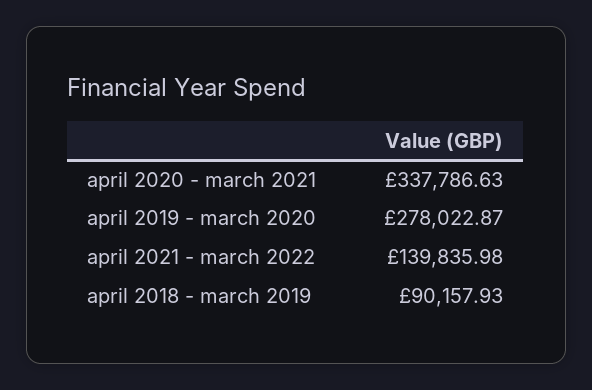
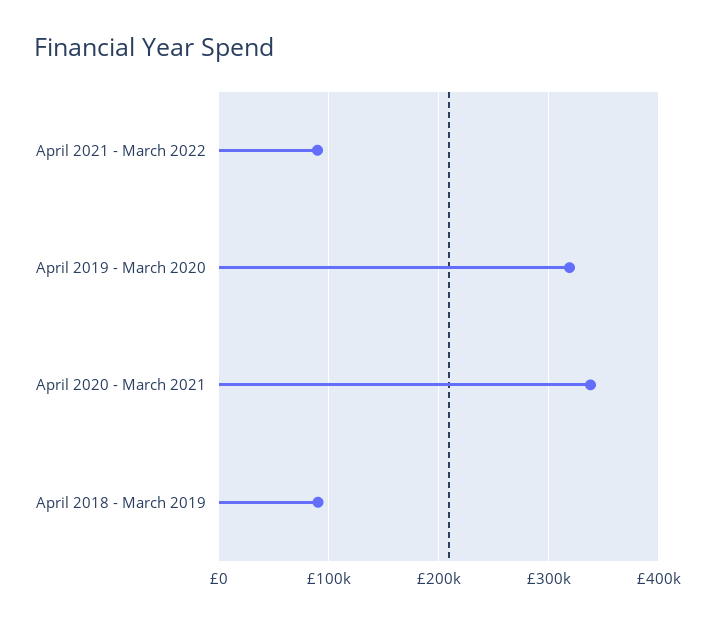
  {
    "april 2020 - march 2021": 337786.63,
-   "april 2019 - march 2020": 278022.87,
+   "april 2019 - march 2020": 320000,
-   "april 2021 - march 2022": 139835.98,
+   "april 2021 - march 2022": 90000,
    "april 2018 - march 2019": 90157.93
  }

